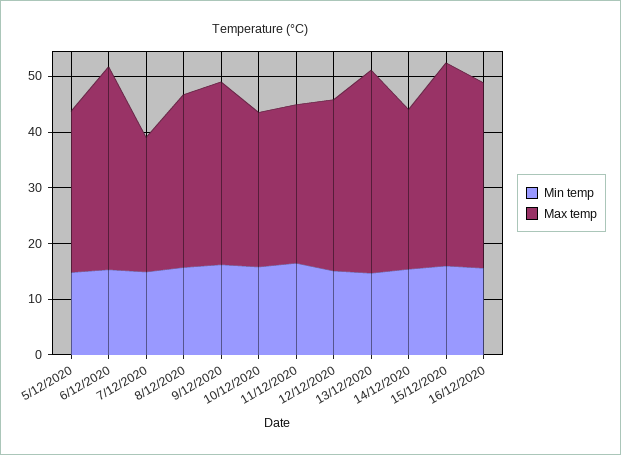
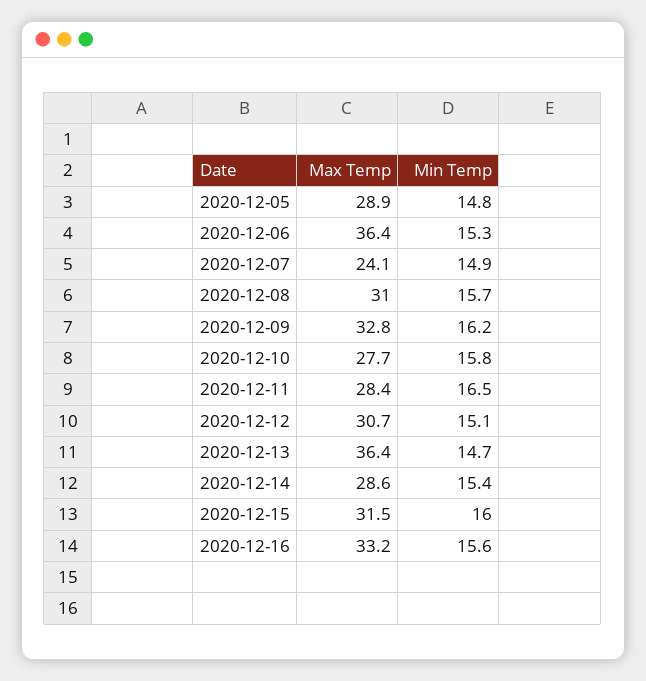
  {
    "Min temp": {
      "5/12/2020": 14.8,
      "6/12/2020": 15.3,
      "7/12/2020": 14.9,
      "8/12/2020": 15.7,
      "9/12/2020": 16.2,
      "10/12/2020": 15.8,
      "11/12/2020": 16.5,
      "12/12/2020": 15.1,
      "13/12/2020": 14.7,
      "14/12/2020": 15.4,
      "15/12/2020": 16,
      "16/12/2020": 15.6
    },
    "Max temp": {
      "5/12/2020": 28.9,
      "6/12/2020": 36.4,
      "7/12/2020": 24.1,
      "8/12/2020": 31,
      "9/12/2020": 32.8,
      "10/12/2020": 27.7,
      "11/12/2020": 28.4,
      "12/12/2020": 30.7,
      "13/12/2020": 36.4,
      "14/12/2020": 28.6,
-     "15/12/2020": 36,
+     "15/12/2020": 31.5,
      "16/12/2020": 33.2
    }
  }

